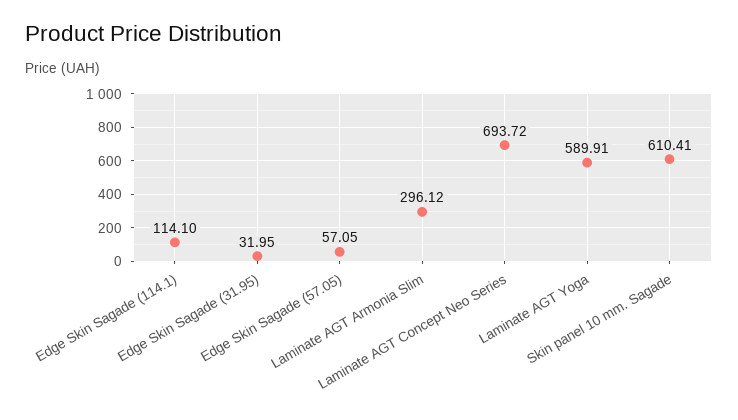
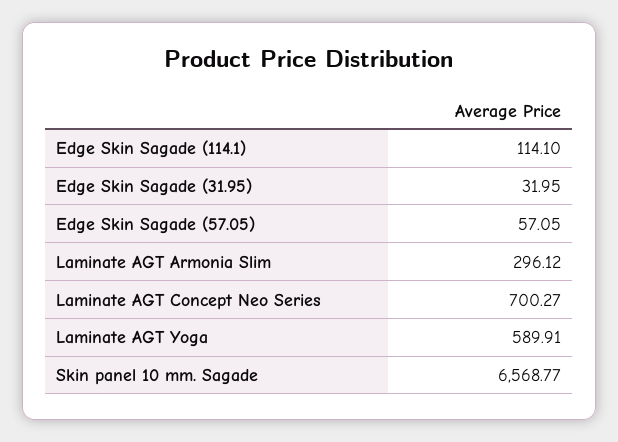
  {
    "Edge Skin Sagade (114.1)": 114.1,
    "Edge Skin Sagade (31.95)": 31.95,
    "Edge Skin Sagade (57.05)": 57.05,
    "Laminate AGT Armonia Slim": 296.12,
-   "Laminate AGT Concept Neo Series": 693.72,
+   "Laminate AGT Concept Neo Series": 700.27,
    "Laminate AGT Yoga": 589.91,
-   "Skin panel 10 mm. Sagade": 610.41
+   "Skin panel 10 mm. Sagade": 6568.77
  }

